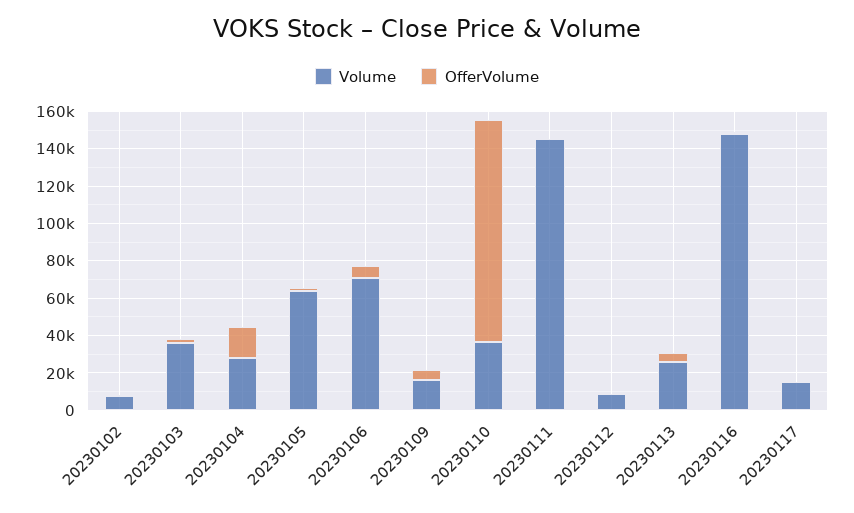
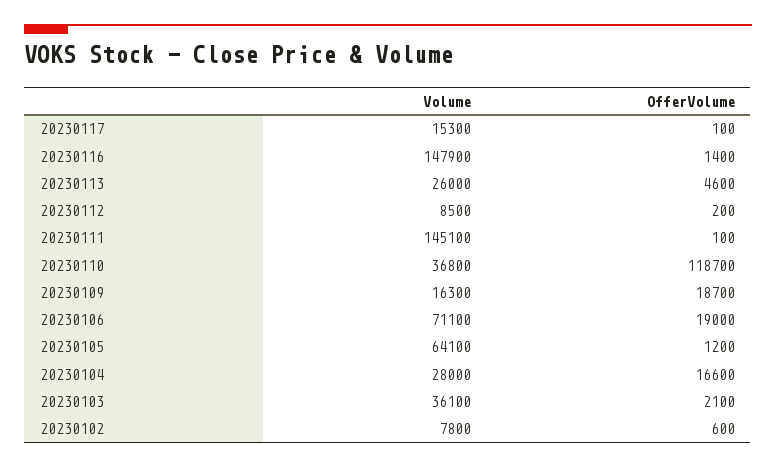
  {
    "Volume": {
      "20230102": 7800,
      "20230103": 36100,
      "20230104": 28000,
      "20230105": 64100,
      "20230106": 71100,
      "20230109": 16300,
      "20230110": 36800,
      "20230111": 145100,
      "20230112": 8500,
      "20230113": 26000,
      "20230116": 147900,
      "20230117": 15300
    },
    "OfferVolume": {
      "20230102": 600,
      "20230103": 2100,
      "20230104": 16600,
      "20230105": 1200,
-     "20230106": 5000,
+     "20230106": 19000,
-     "20230109": 5000,
+     "20230109": 18700,
      "20230110": 118700,
      "20230111": 100,
      "20230112": 200,
      "20230113": 4600,
      "20230116": 1400,
      "20230117": 100
    }
  }

